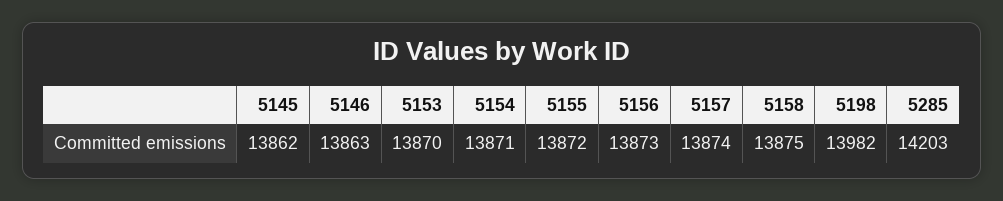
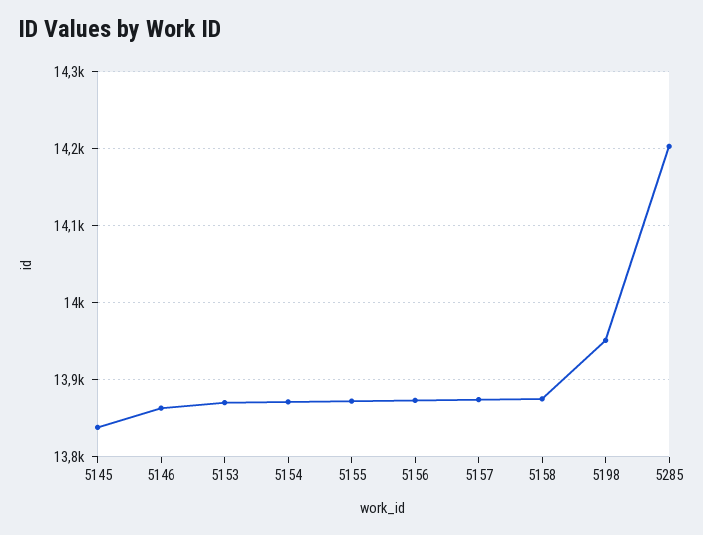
  {
-   "5145": 13862,
+   "5145": 13840,
    "5146": 13863,
    "5153": 13870,
    "5154": 13871,
    "5155": 13872,
    "5156": 13873,
    "5157": 13874,
    "5158": 13875,
-   "5198": 13982,
+   "5198": 13950,
    "5285": 14203
  }

